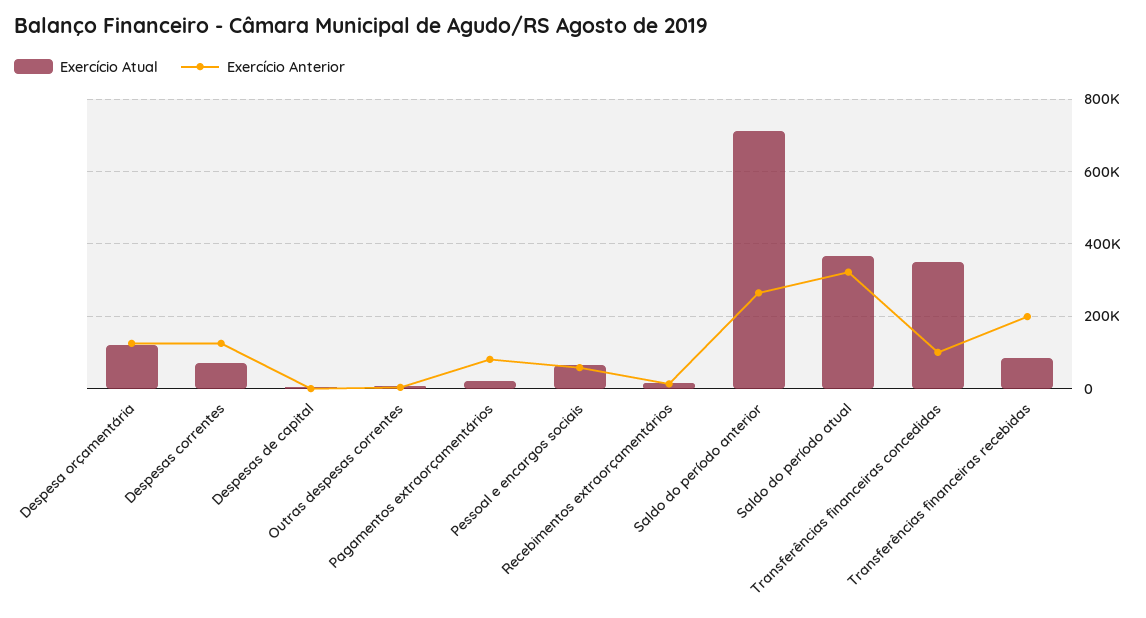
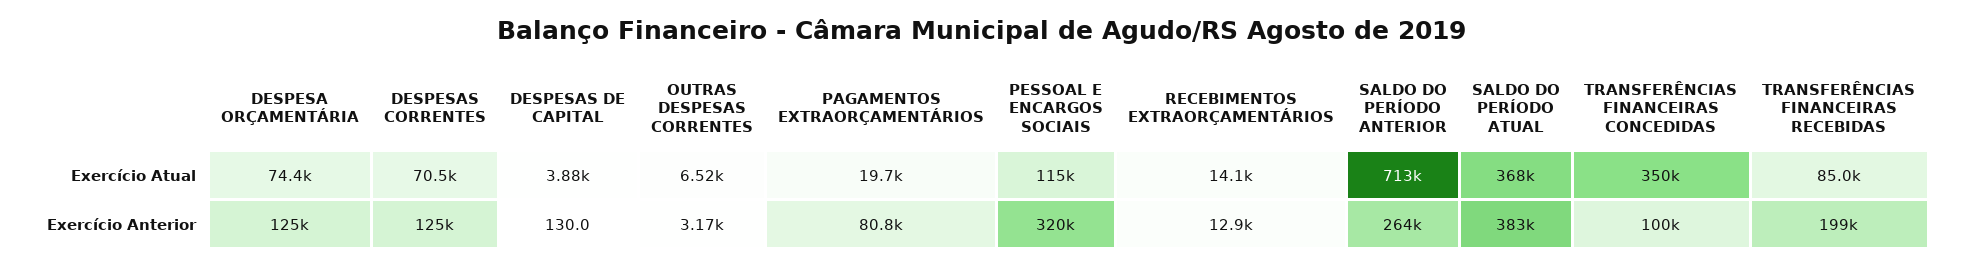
  {
    "Exercício Atual": {
-     "Despesa orçamentária": 120000,
+     "Despesa orçamentária": 74400,
      "Despesas correntes": 70500,
      "Despesas de capital": 3880,
      "Outras despesas correntes": 6520,
      "Pagamentos extraorçamentários": 19700,
-     "Pessoal e encargos sociais": 60000,
+     "Pessoal e encargos sociais": 115000,
      "Recebimentos extraorçamentários": 14100,
      "Saldo do período anterior": 713000,
      "Saldo do período atual": 368000,
      "Transferências financeiras concedidas": 350000,
      "Transferências financeiras recebidas": 85000
    },
    "Exercício Anterior": {
      "Despesa orçamentária": 125000,
      "Despesas correntes": 125000,
      "Despesas de capital": 130,
      "Outras despesas correntes": 3170,
      "Pagamentos extraorçamentários": 80800,
-     "Pessoal e encargos sociais": 60000,
+     "Pessoal e encargos sociais": 320000,
      "Recebimentos extraorçamentários": 12900,
      "Saldo do período anterior": 264000,
-     "Saldo do período atual": 320000,
+     "Saldo do período atual": 383000,
      "Transferências financeiras concedidas": 100000,
      "Transferências financeiras recebidas": 199000
    }
  }

